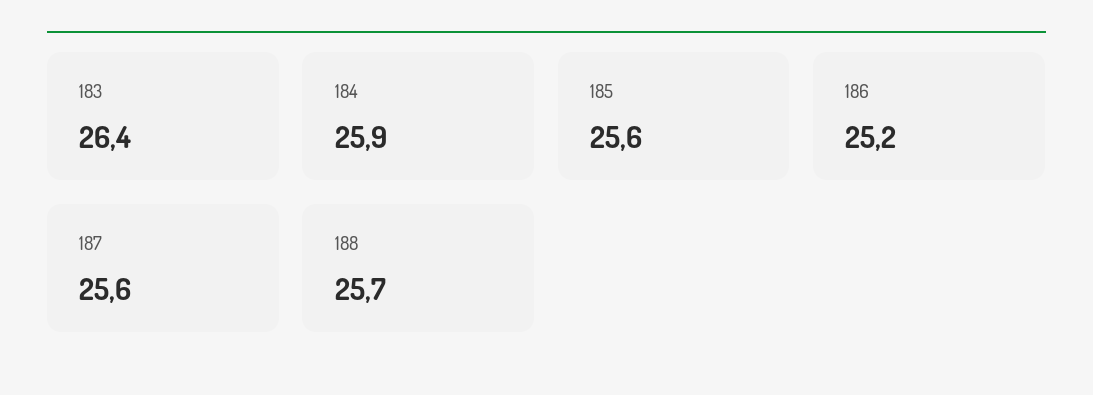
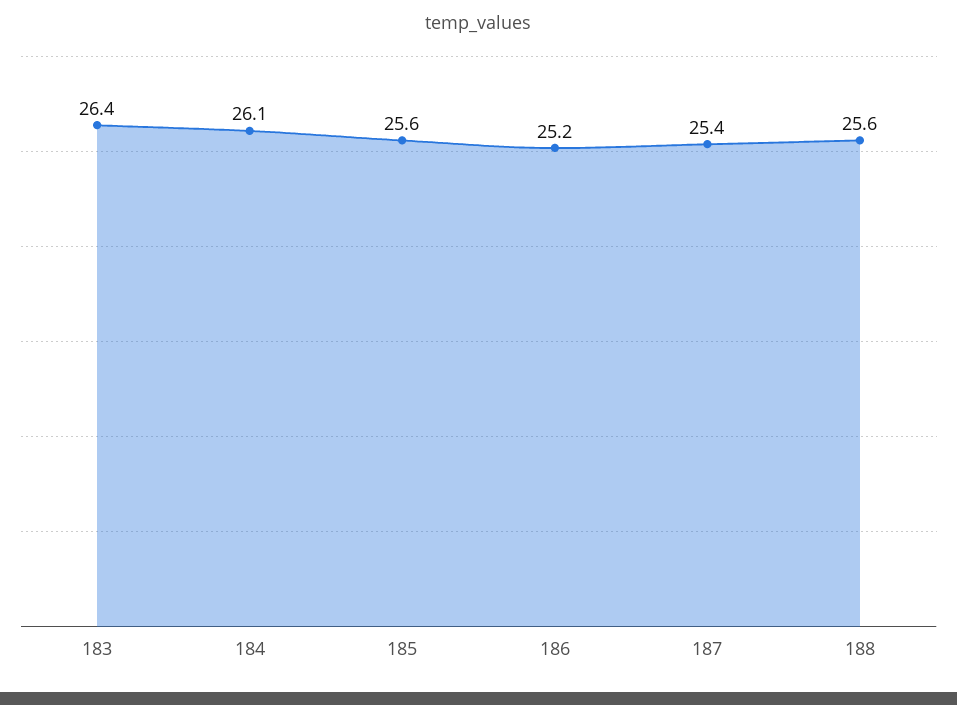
  {
    "183": 26.4,
-   "184": 25.9,
+   "184": 26.1,
    "185": 25.6,
    "186": 25.2,
-   "187": 25.6,
+   "187": 25.4,
-   "188": 25.7
+   "188": 25.6
  }

